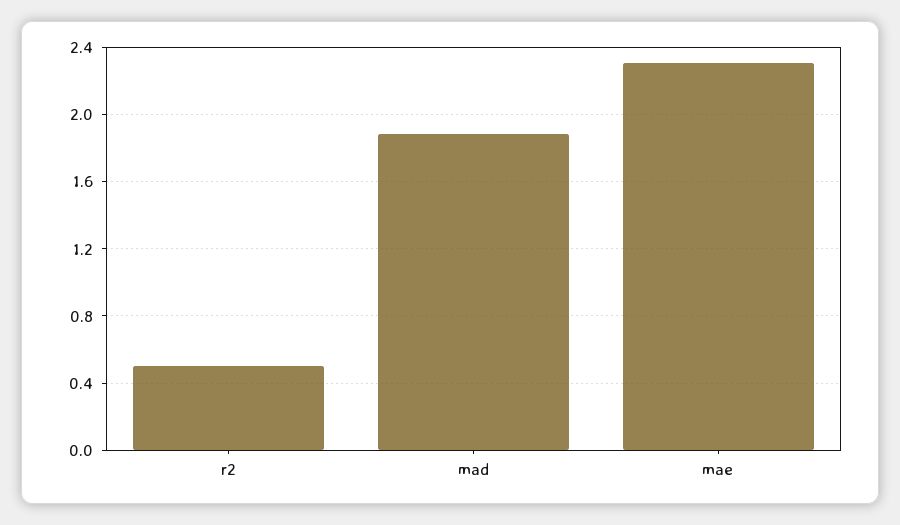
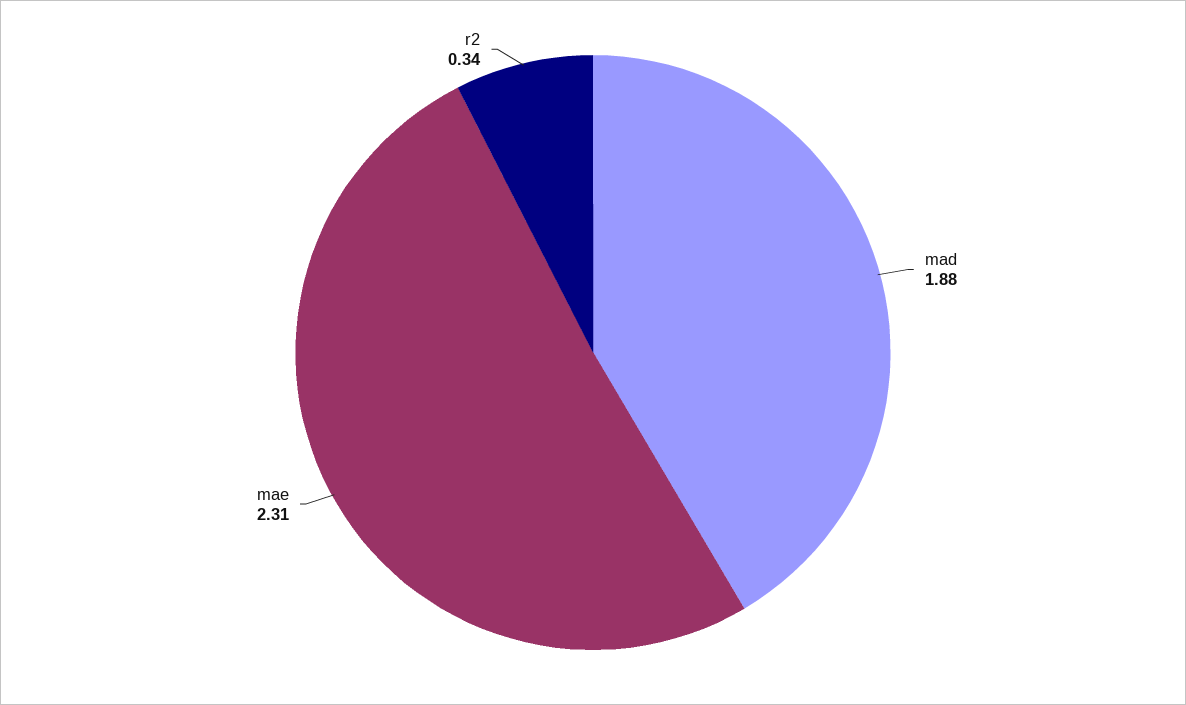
  {
-   "r2": 0.5,
+   "r2": 0.34,
    "mad": 1.88,
    "mae": 2.31
  }

